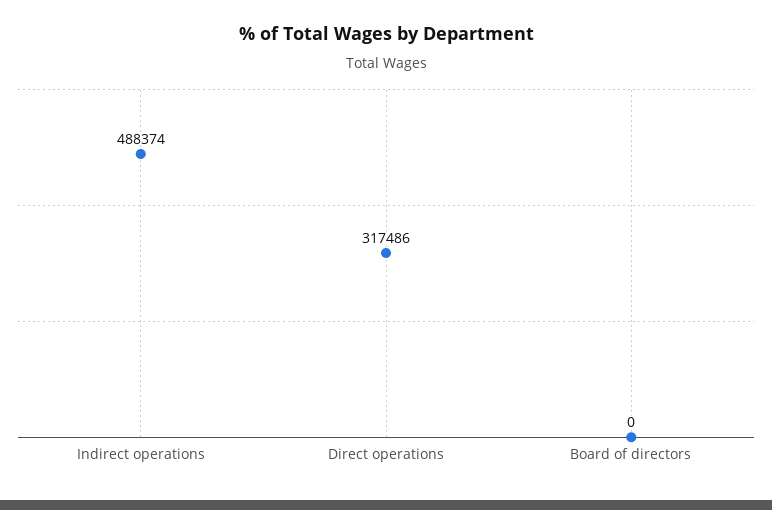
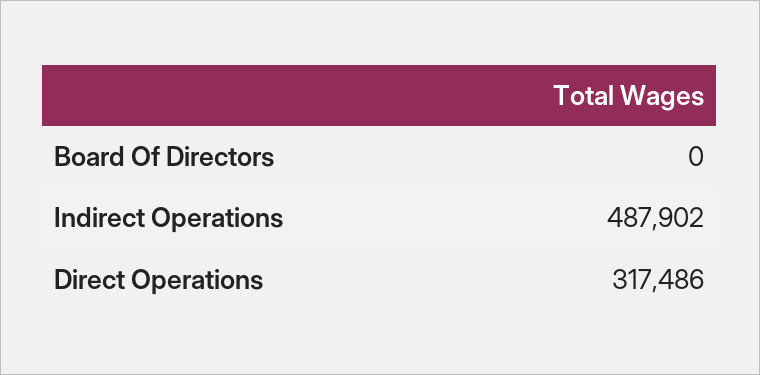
  {
-   "Indirect operations": 488374,
+   "Indirect operations": 487902,
    "Direct operations": 317486,
    "Board of directors": 0
  }

